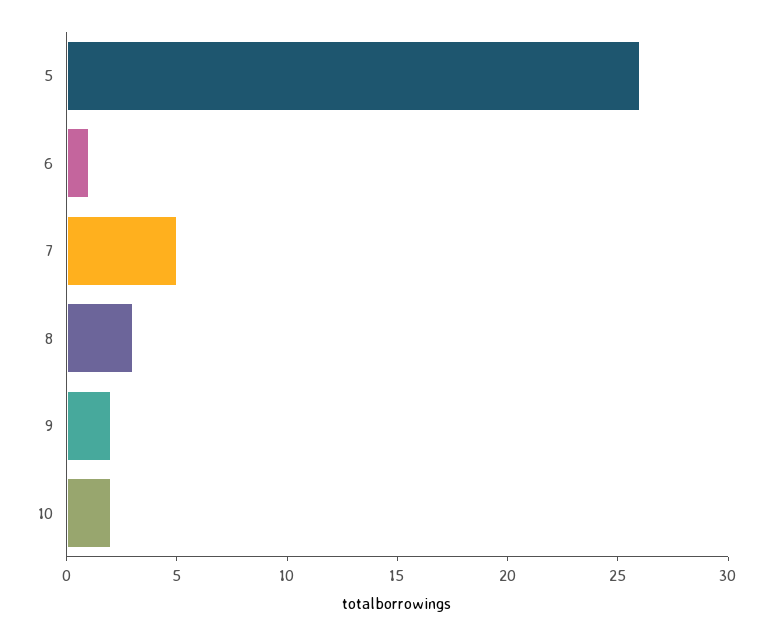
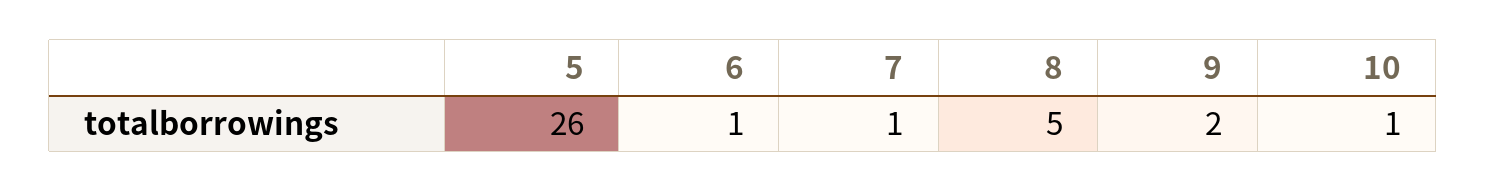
  {
    "5": 26,
    "6": 1,
-   "7": 5,
+   "7": 1,
-   "8": 3,
+   "8": 5,
    "9": 2,
-   "10": 2
+   "10": 1
  }

